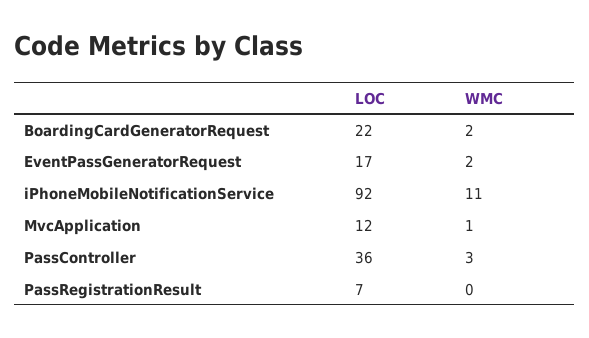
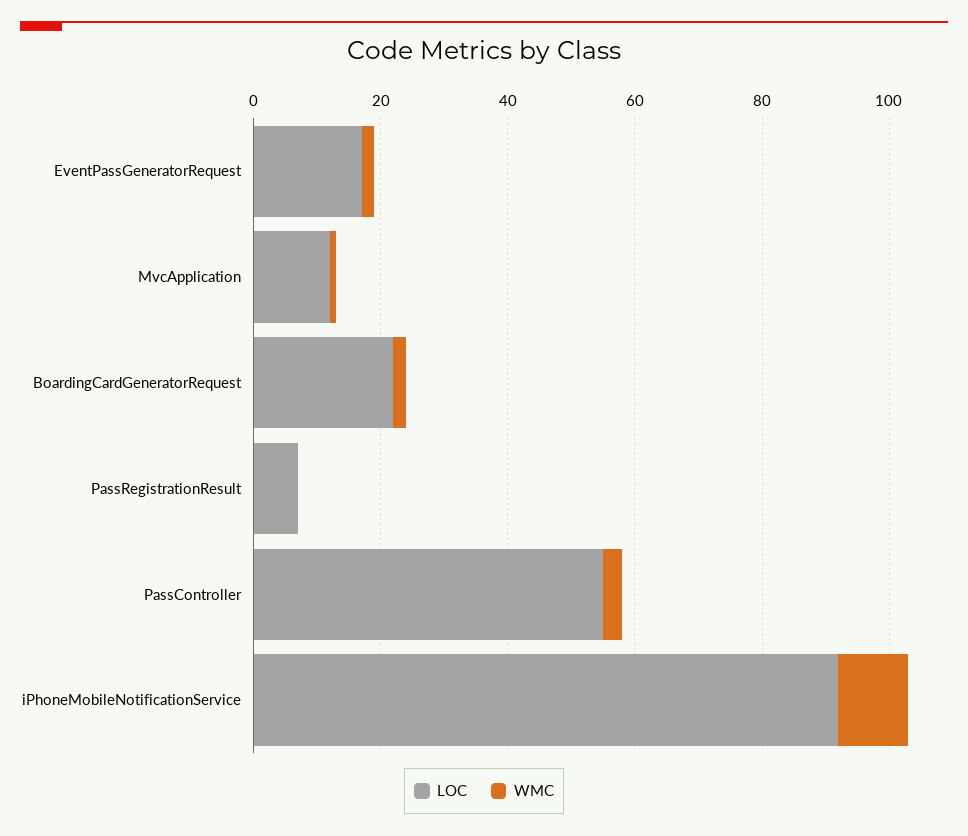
  {
    "LOC": {
      "BoardingCardGeneratorRequest": 22,
      "EventPassGeneratorRequest": 17,
      "iPhoneMobileNotificationService": 92,
      "MvcApplication": 12,
-     "PassController": 36,
+     "PassController": 55,
      "PassRegistrationResult": 7
    },
    "WMC": {
      "BoardingCardGeneratorRequest": 2,
      "EventPassGeneratorRequest": 2,
      "iPhoneMobileNotificationService": 11,
      "MvcApplication": 1,
      "PassController": 3,
      "PassRegistrationResult": 0
    }
  }

